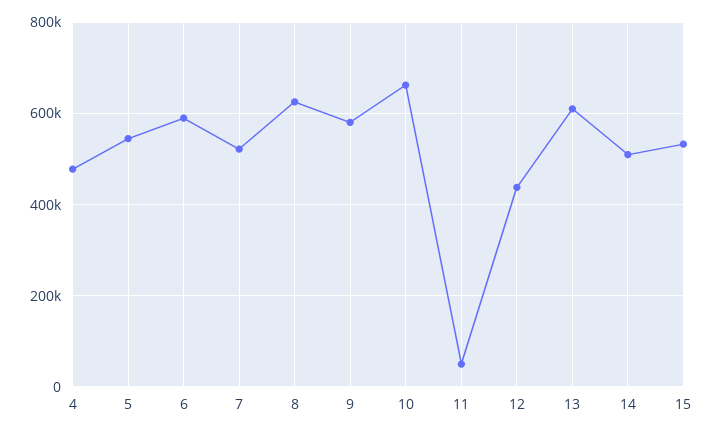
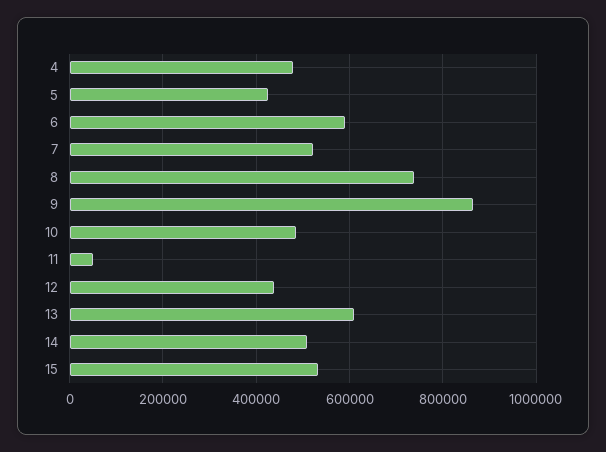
  {
    "4": 480000,
-   "5": 540000,
+   "5": 420000,
    "6": 580000,
    "7": 520000,
-   "8": 620000,
+   "8": 740000,
-   "9": 580000,
+   "9": 860000,
-   "10": 660000,
+   "10": 480000,
    "11": 40000,
    "12": 440000,
    "13": 620000,
    "14": 500000,
    "15": 540000
  }

